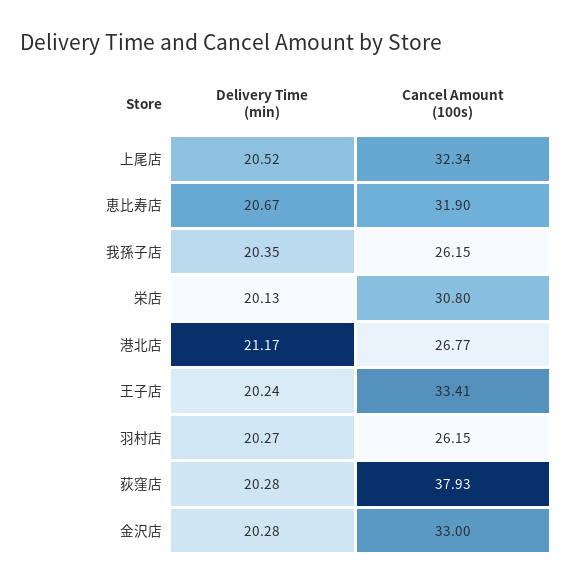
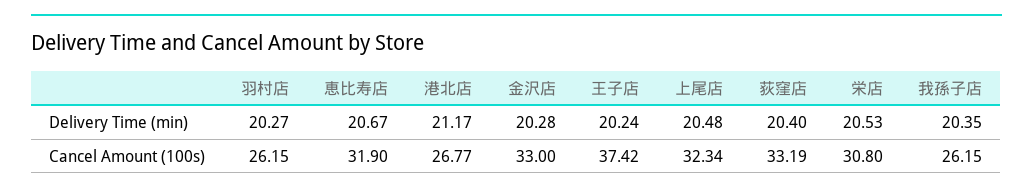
  {
    "Delivery Time (min)": {
-     "上尾店": 20.52,
+     "上尾店": 20.48,
      "恵比寿店": 20.67,
      "我孫子店": 20.35,
-     "栄店": 20.13,
+     "栄店": 20.53,
      "港北店": 21.17,
      "王子店": 20.24,
      "羽村店": 20.27,
-     "荻窪店": 20.28,
+     "荻窪店": 20.4,
      "金沢店": 20.28
    },
    "Cancel Amount (100s)": {
      "上尾店": 32.34,
      "恵比寿店": 31.9,
      "我孫子店": 26.15,
      "栄店": 30.8,
      "港北店": 26.77,
-     "王子店": 33.41,
+     "王子店": 37.42,
      "羽村店": 26.15,
-     "荻窪店": 37.93,
+     "荻窪店": 33.19,
      "金沢店": 33
    }
  }

